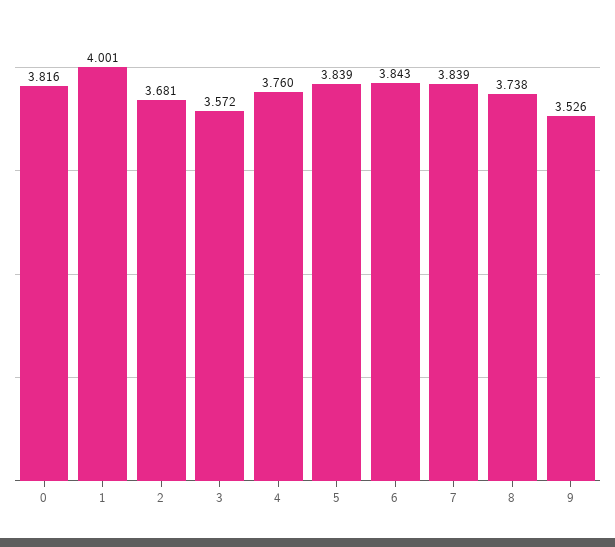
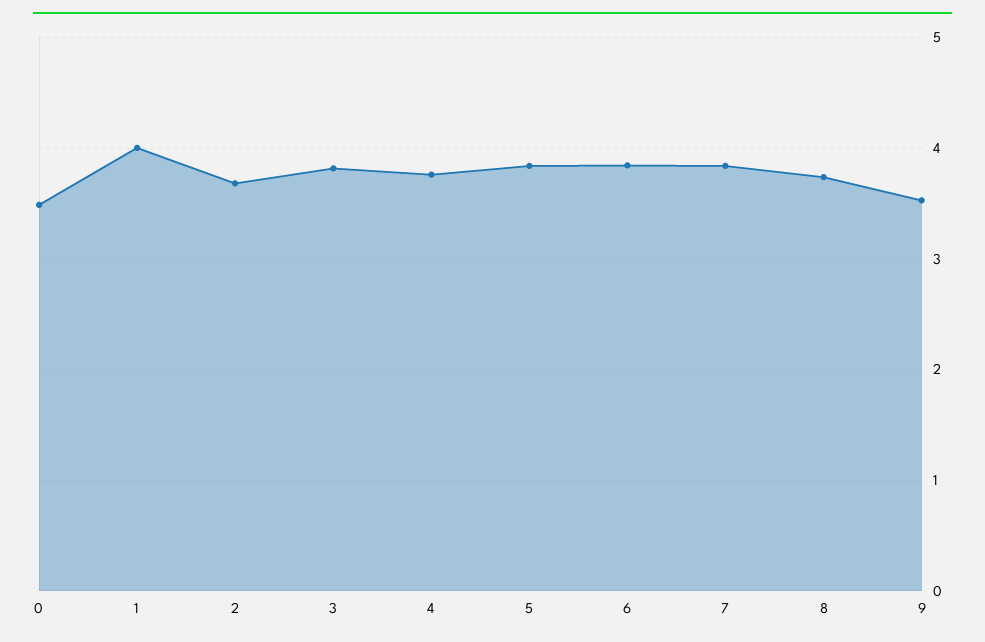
  {
-   "0": 3.816,
+   "0": 3.5,
    "1": 4.001,
    "2": 3.681,
-   "3": 3.572,
+   "3": 3.8,
    "4": 3.76,
    "5": 3.839,
    "6": 3.843,
    "7": 3.839,
    "8": 3.738,
    "9": 3.526
  }

